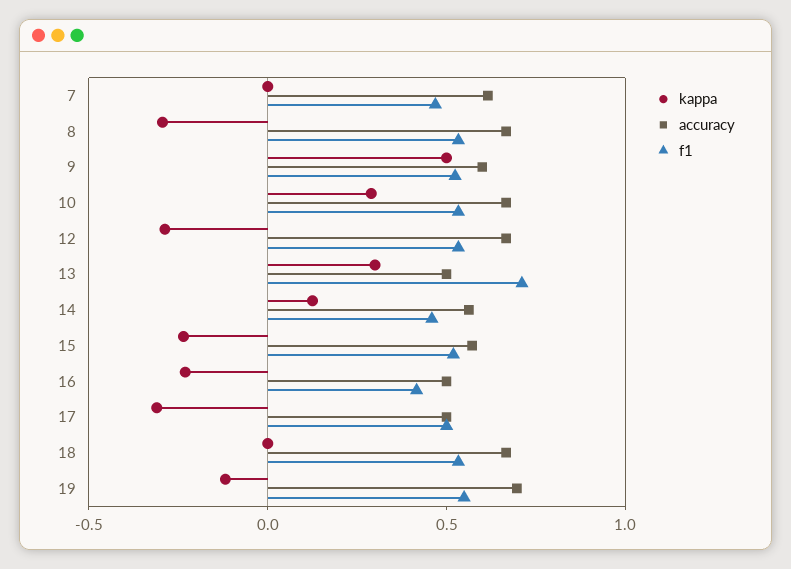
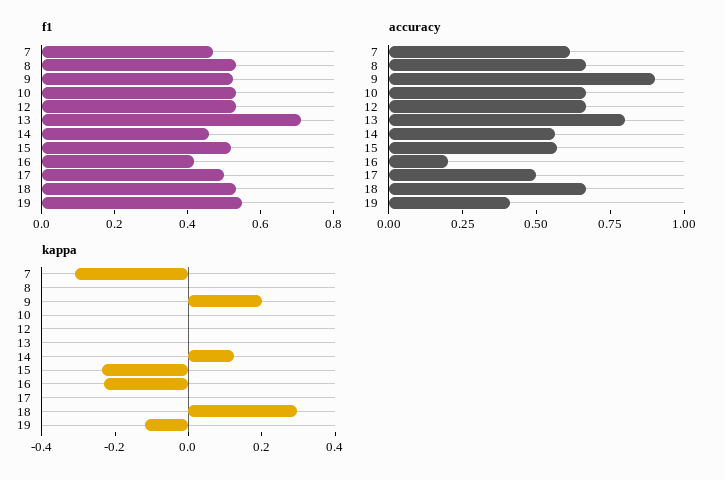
  {
    "kappa": {
-     "7": 0,
+     "7": -0.3,
-     "8": -0.3,
+     "8": 0,
-     "9": 0.5,
+     "9": 0.2,
-     "10": 0.3,
+     "10": 0,
-     "12": -0.3,
+     "12": 0,
-     "13": 0.3,
+     "13": 0,
      "14": 0.15,
      "15": -0.25,
      "16": -0.25,
-     "17": -0.3,
+     "17": 0,
-     "18": 0,
+     "18": 0.3,
      "19": -0.1
    },
    "accuracy": {
      "7": 0.6,
      "8": 0.65,
-     "9": 0.6,
+     "9": 0.9,
      "10": 0.65,
      "12": 0.65,
-     "13": 0.5,
+     "13": 0.8,
      "14": 0.55,
      "15": 0.55,
-     "16": 0.5,
+     "16": 0.2,
      "17": 0.5,
      "18": 0.65,
-     "19": 0.7
+     "19": 0.4
    },
    "f1": {
      "7": 0.45,
      "8": 0.55,
      "9": 0.5,
      "10": 0.55,
      "12": 0.55,
      "13": 0.7,
      "14": 0.45,
      "15": 0.5,
      "16": 0.4,
      "17": 0.5,
      "18": 0.55,
      "19": 0.55
    }
  }

